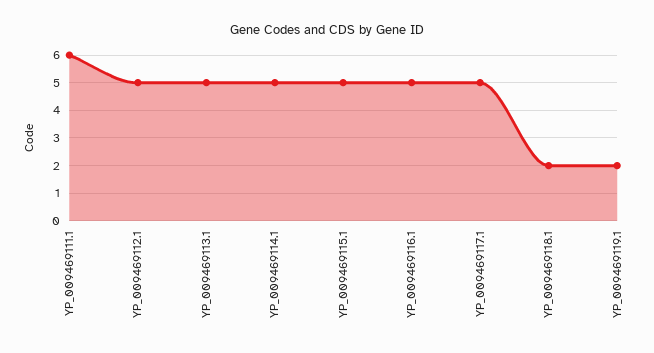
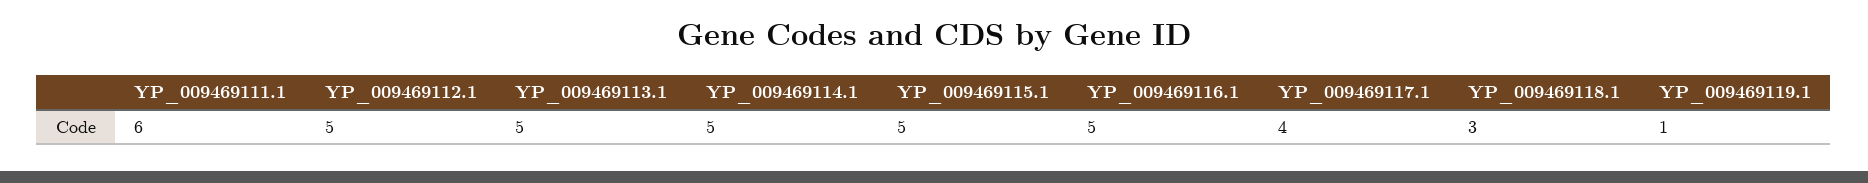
  {
    "YP_009469111.1": 6,
    "YP_009469112.1": 5,
    "YP_009469113.1": 5,
    "YP_009469114.1": 5,
    "YP_009469115.1": 5,
    "YP_009469116.1": 5,
-   "YP_009469117.1": 5,
+   "YP_009469117.1": 4,
-   "YP_009469118.1": 2,
+   "YP_009469118.1": 3,
-   "YP_009469119.1": 2
+   "YP_009469119.1": 1
  }

